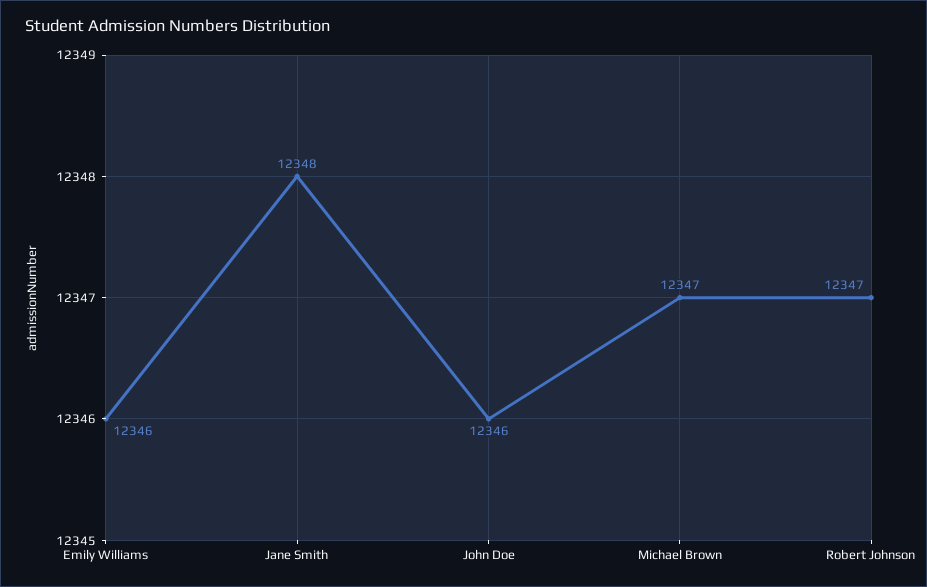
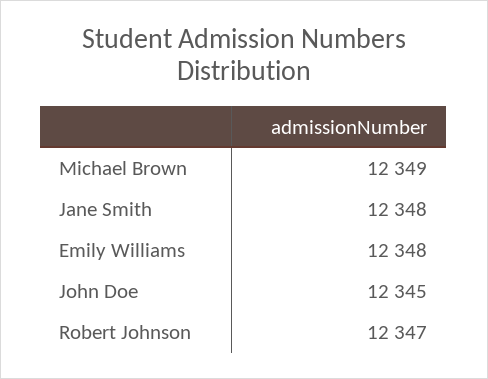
  {
-   "Emily Williams": 12346,
+   "Emily Williams": 12348,
    "Jane Smith": 12348,
-   "John Doe": 12346,
+   "John Doe": 12345,
-   "Michael Brown": 12347,
+   "Michael Brown": 12349,
    "Robert Johnson": 12347
  }

